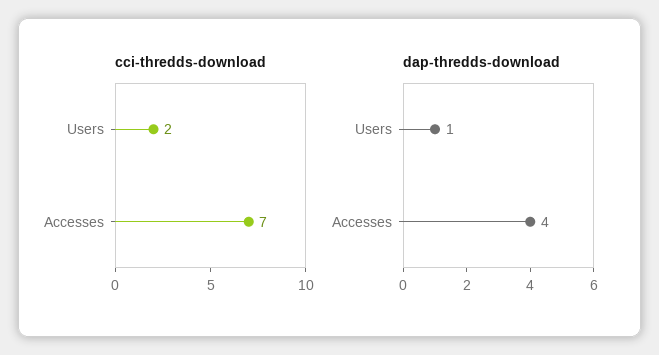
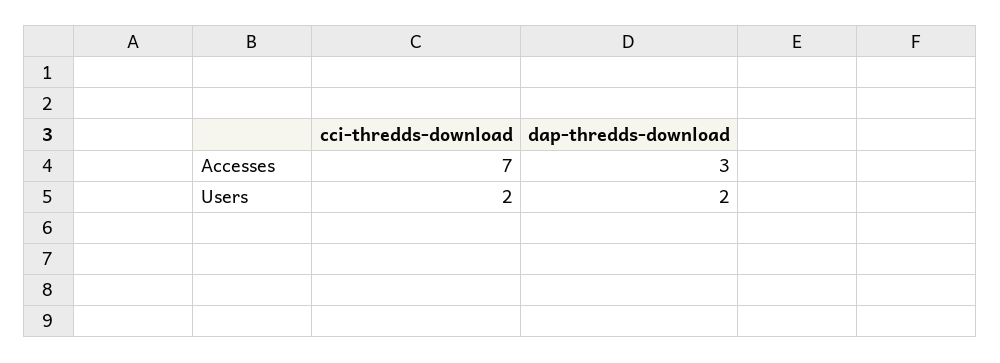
  {
    "cci-thredds-download": {
      "Users": 2,
      "Accesses": 7
    },
    "dap-thredds-download": {
-     "Users": 1,
+     "Users": 2,
-     "Accesses": 4
+     "Accesses": 3
    }
  }

